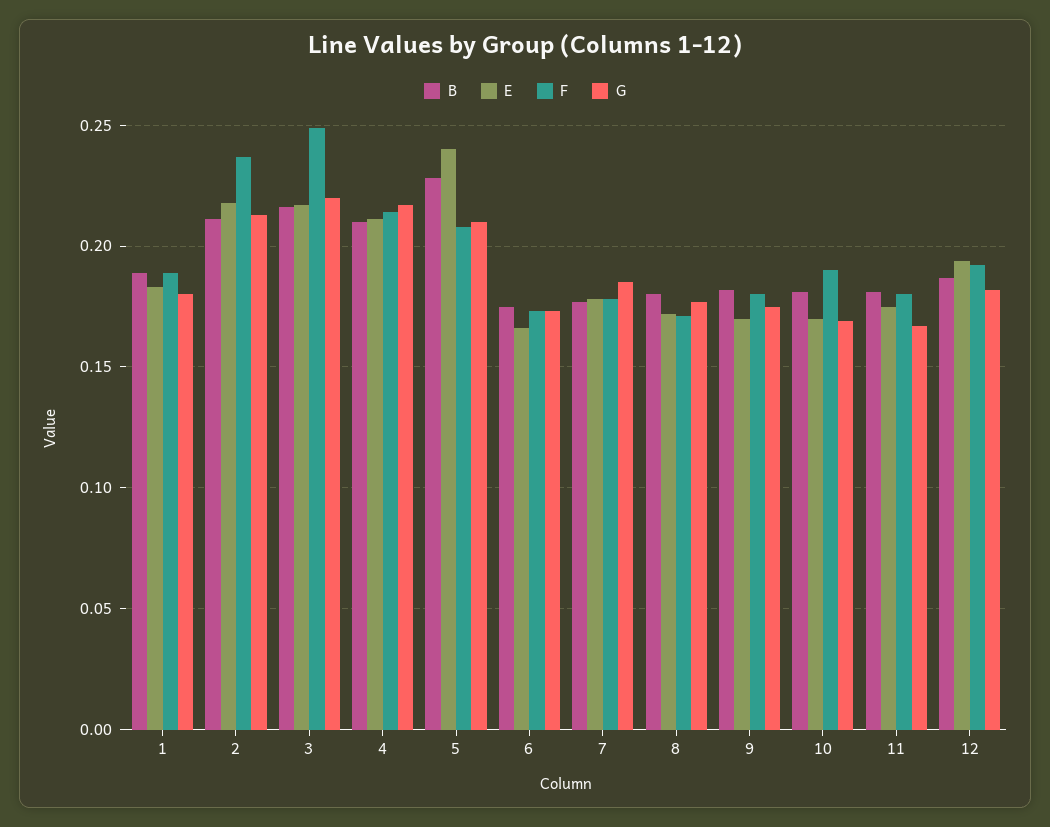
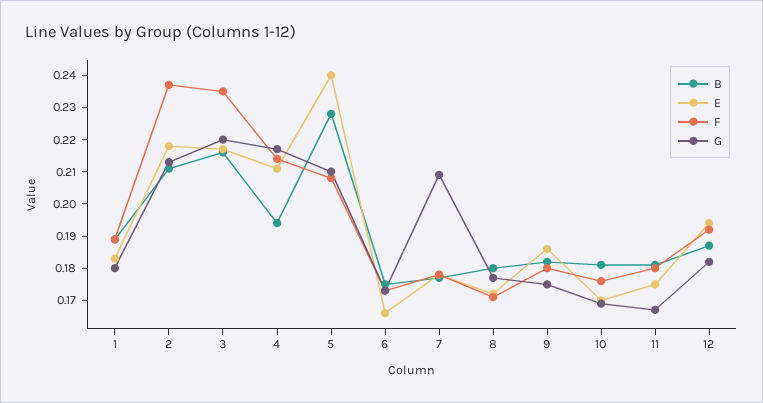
  {
    "B": {
      "1": 0.19,
      "2": 0.21,
      "3": 0.215,
-     "4": 0.21,
+     "4": 0.195,
      "5": 0.23,
      "6": 0.175,
      "7": 0.175,
      "8": 0.18,
      "9": 0.18,
      "10": 0.18,
      "11": 0.18,
      "12": 0.185
    },
    "E": {
      "1": 0.185,
      "2": 0.22,
      "3": 0.215,
      "4": 0.21,
      "5": 0.24,
      "6": 0.165,
      "7": 0.18,
      "8": 0.17,
-     "9": 0.17,
+     "9": 0.185,
      "10": 0.17,
      "11": 0.175,
      "12": 0.195
    },
    "F": {
      "1": 0.19,
      "2": 0.235,
-     "3": 0.25,
+     "3": 0.235,
      "4": 0.215,
      "5": 0.21,
      "6": 0.175,
      "7": 0.18,
      "8": 0.17,
      "9": 0.18,
-     "10": 0.19,
+     "10": 0.175,
      "11": 0.18,
      "12": 0.19
    },
    "G": {
      "1": 0.18,
      "2": 0.215,
      "3": 0.22,
      "4": 0.215,
      "5": 0.21,
      "6": 0.175,
-     "7": 0.185,
+     "7": 0.21,
      "8": 0.175,
      "9": 0.175,
      "10": 0.17,
      "11": 0.165,
      "12": 0.18
    }
  }

